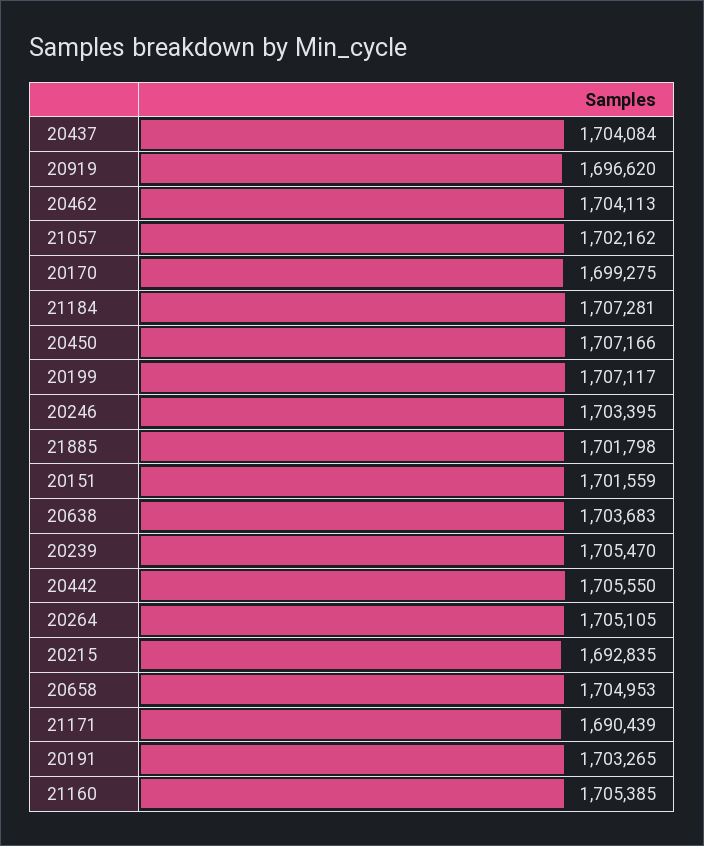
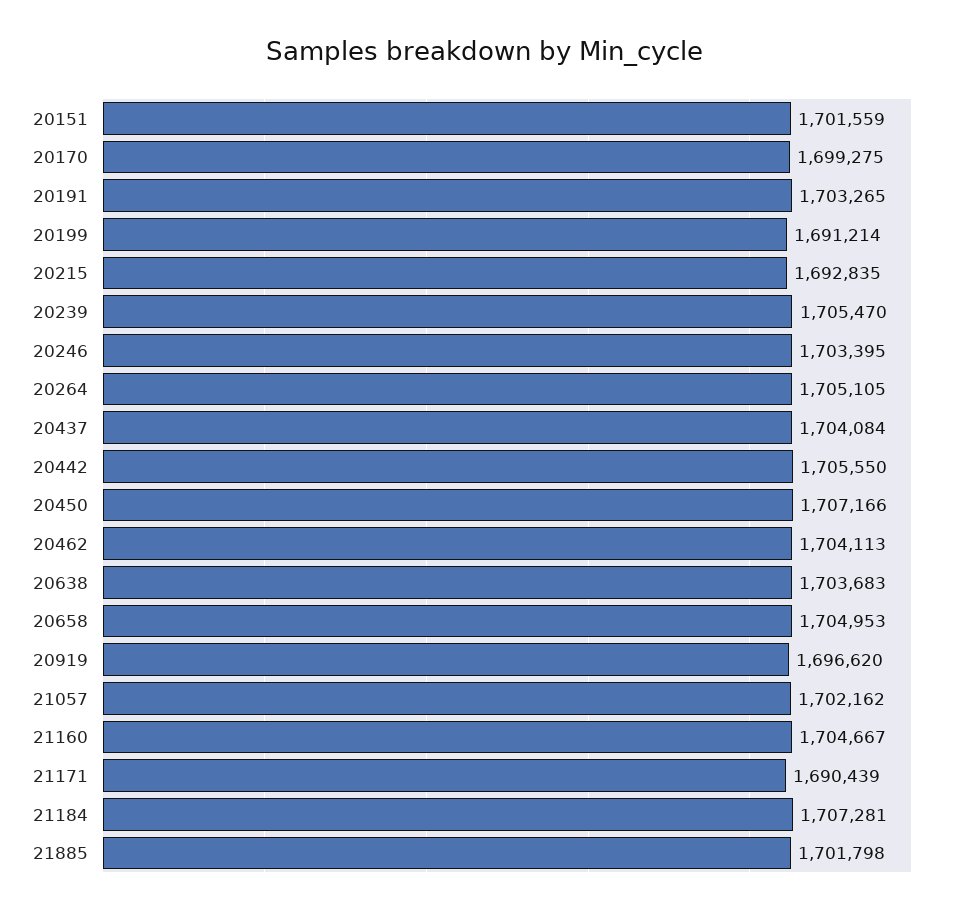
  {
    "20437": 1704084,
    "20919": 1696620,
    "20462": 1704113,
    "21057": 1702162,
    "20170": 1699275,
    "21184": 1707281,
    "20450": 1707166,
-   "20199": 1707117,
+   "20199": 1691214,
    "20246": 1703395,
    "21885": 1701798,
    "20151": 1701559,
    "20638": 1703683,
    "20239": 1705470,
    "20442": 1705550,
    "20264": 1705105,
    "20215": 1692835,
    "20658": 1704953,
    "21171": 1690439,
    "20191": 1703265,
-   "21160": 1705385
+   "21160": 1704667
  }

